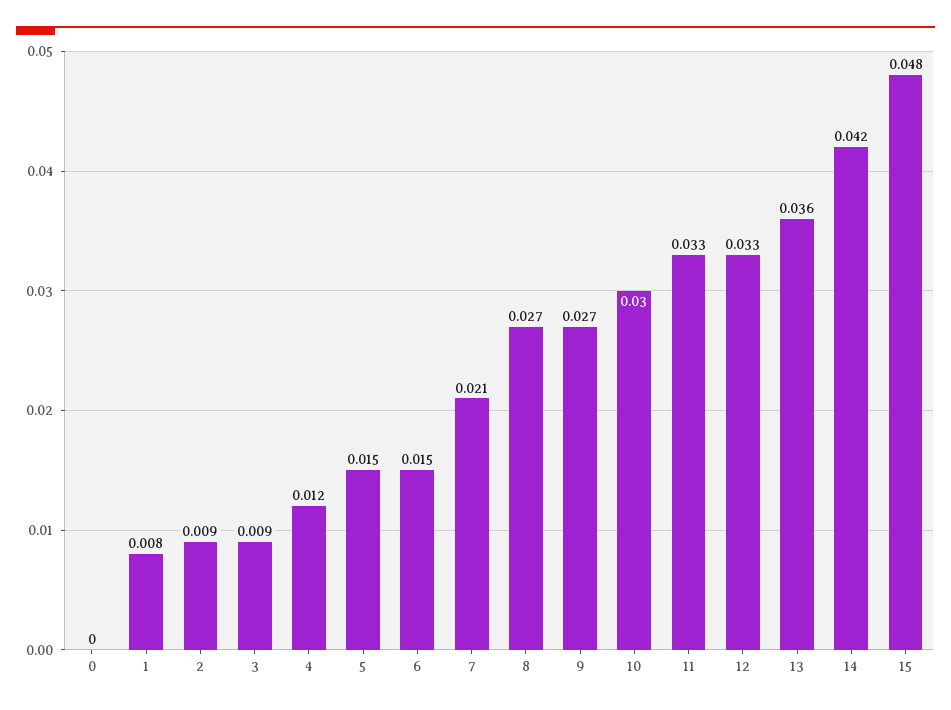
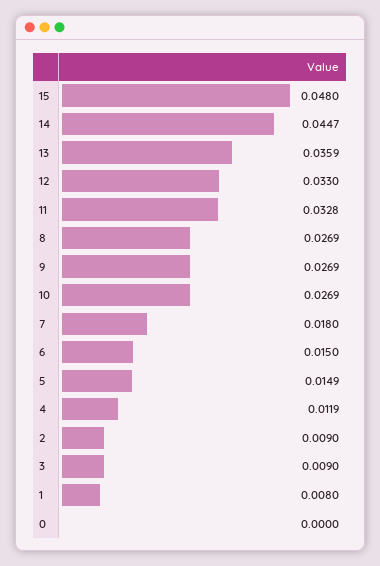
  {
    "0": 0,
    "1": 0.008,
    "2": 0.009,
    "3": 0.009,
    "4": 0.0119,
    "5": 0.0149,
    "6": 0.015,
-   "7": 0.021,
+   "7": 0.018,
    "8": 0.0269,
    "9": 0.0269,
-   "10": 0.03,
+   "10": 0.0269,
    "11": 0.0328,
    "12": 0.033,
    "13": 0.0359,
-   "14": 0.042,
+   "14": 0.0447,
    "15": 0.048
  }

